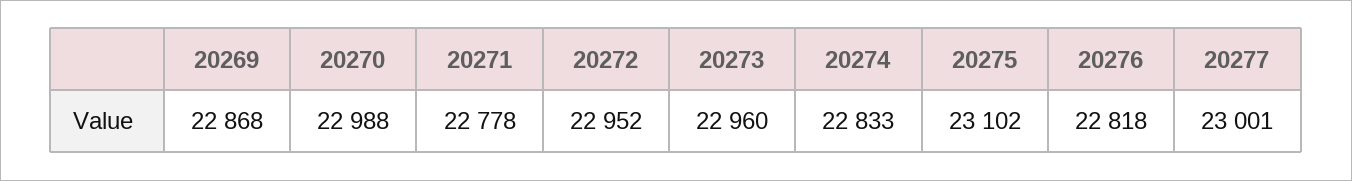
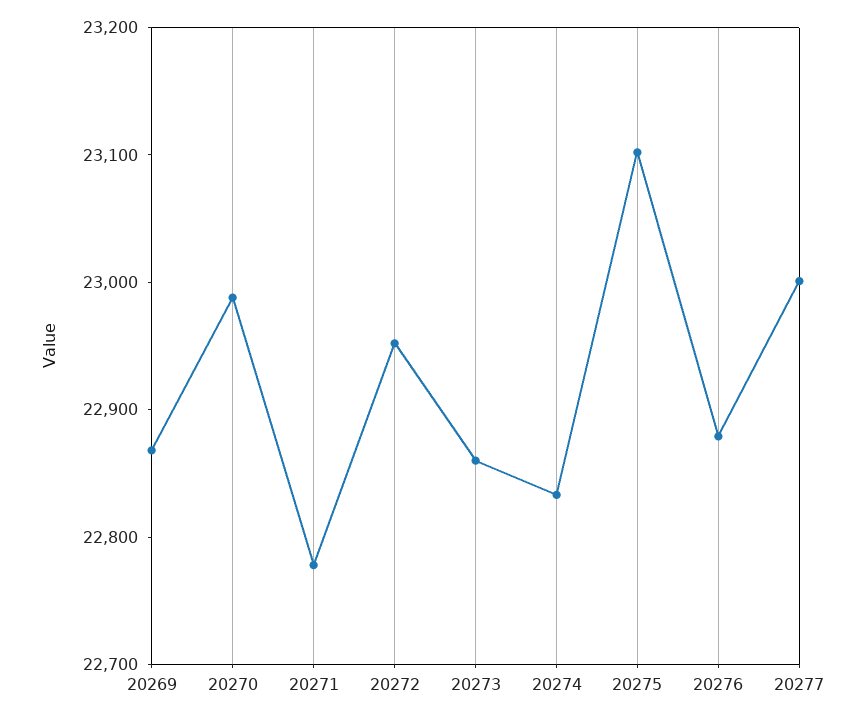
  {
    "20269": 22868,
    "20270": 22988,
    "20271": 22778,
    "20272": 22952,
-   "20273": 22960,
+   "20273": 22860,
    "20274": 22833,
    "20275": 23102,
-   "20276": 22818,
+   "20276": 22880,
    "20277": 23001
  }

